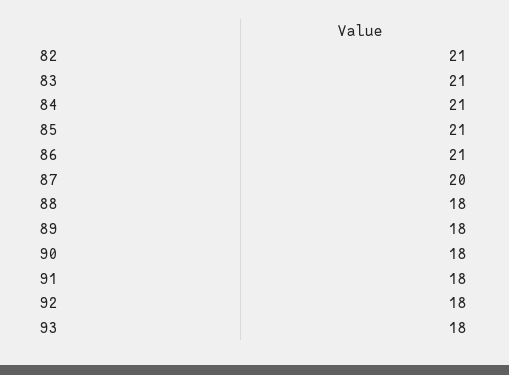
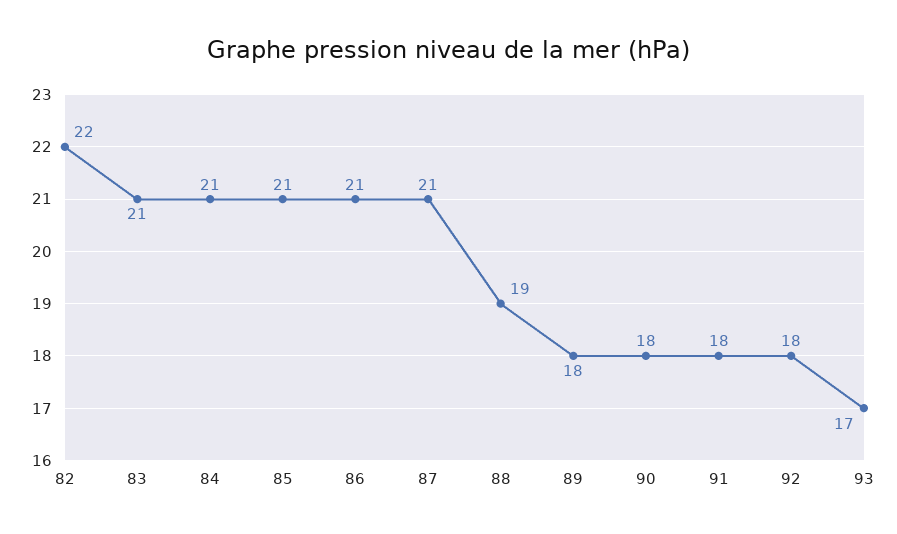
  {
-   "82": 21,
+   "82": 22,
    "83": 21,
    "84": 21,
    "85": 21,
    "86": 21,
-   "87": 20,
+   "87": 21,
-   "88": 18,
+   "88": 19,
    "89": 18,
    "90": 18,
    "91": 18,
    "92": 18,
-   "93": 18
+   "93": 17
  }

